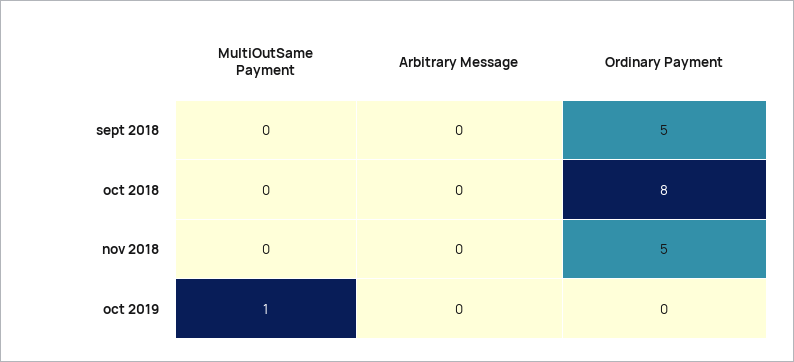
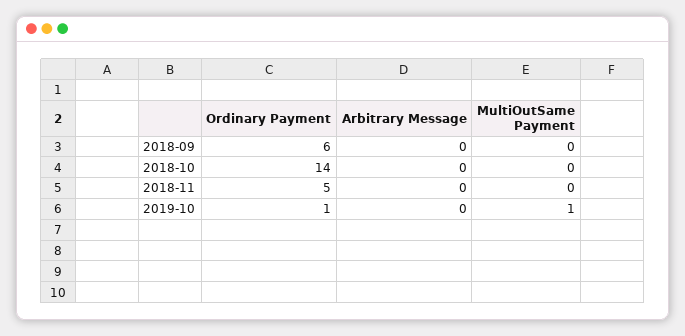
  {
    "MultiOutSame Payment": {
      "sept 2018": 0,
      "oct 2018": 0,
      "nov 2018": 0,
      "oct 2019": 1
    },
    "Arbitrary Message": {
      "sept 2018": 0,
      "oct 2018": 0,
      "nov 2018": 0,
      "oct 2019": 0
    },
    "Ordinary Payment": {
-     "sept 2018": 5,
+     "sept 2018": 6,
-     "oct 2018": 8,
+     "oct 2018": 14,
      "nov 2018": 5,
-     "oct 2019": 0
+     "oct 2019": 1
    }
  }

